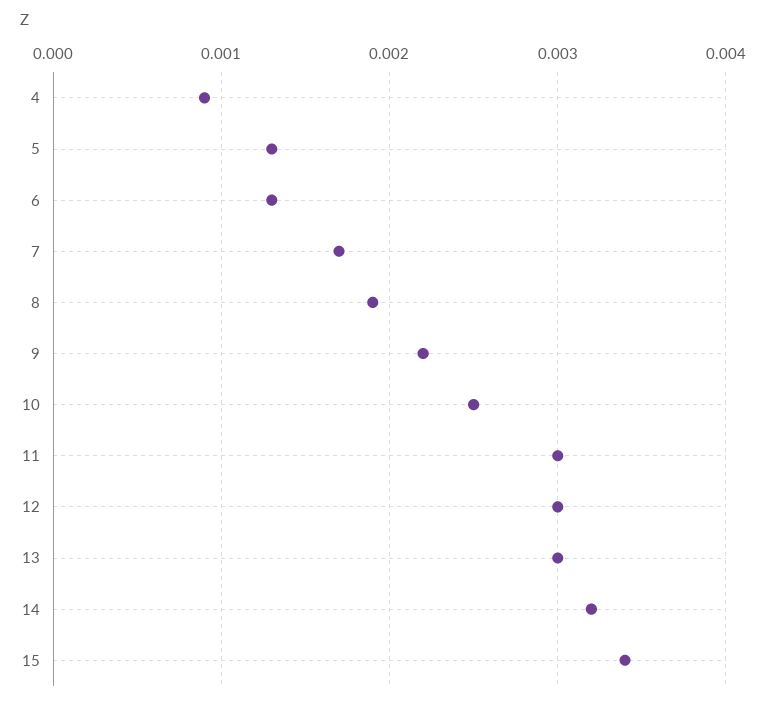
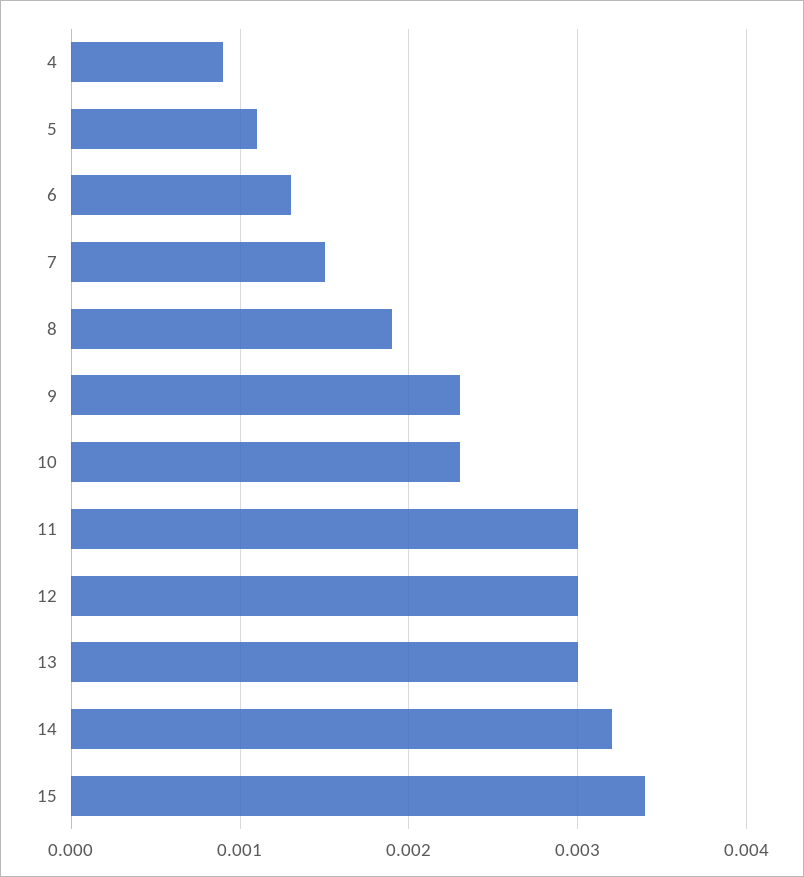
  {
    "4": 0.0009,
-   "5": 0.0013,
+   "5": 0.0011,
    "6": 0.0013,
-   "7": 0.0017,
+   "7": 0.0015,
    "8": 0.0019,
-   "9": 0.0022,
+   "9": 0.0023,
-   "10": 0.0025,
+   "10": 0.0023,
    "11": 0.003,
    "12": 0.003,
    "13": 0.003,
    "14": 0.0032,
    "15": 0.0034
  }

